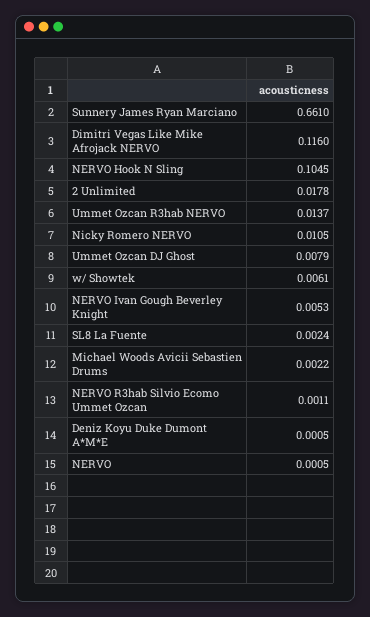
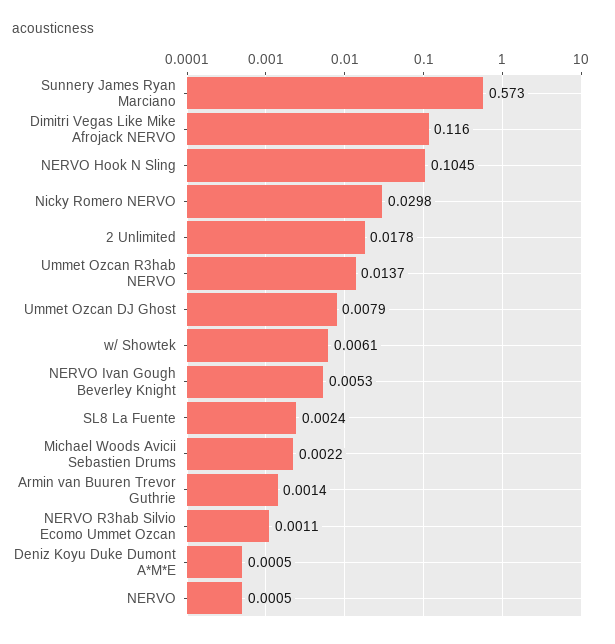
  {
-   "Sunnery James Ryan Marciano": 0.661,
+   "Sunnery James Ryan Marciano": 0.573,
    "Dimitri Vegas Like Mike Afrojack NERVO": 0.116,
    "NERVO Hook N Sling": 0.1045,
    "2 Unlimited": 0.0178,
    "Ummet Ozcan R3hab NERVO": 0.0137,
-   "Nicky Romero NERVO": 0.0105,
+   "Nicky Romero NERVO": 0.0298,
    "Ummet Ozcan DJ Ghost": 0.0079,
    "w/ Showtek": 0.0061,
    "NERVO Ivan Gough Beverley Knight": 0.0053,
    "SL8 La Fuente": 0.0024,
    "Michael Woods Avicii Sebastien Drums": 0.0022,
    "NERVO R3hab Silvio Ecomo Ummet Ozcan": 0.0011,
    "Deniz Koyu Duke Dumont A*M*E": 0.0005,
-   "NERVO": 0.0005
+   "NERVO": 0.0005,
+   "Armin van Buuren Trevor Guthrie": 0.0014
  }

